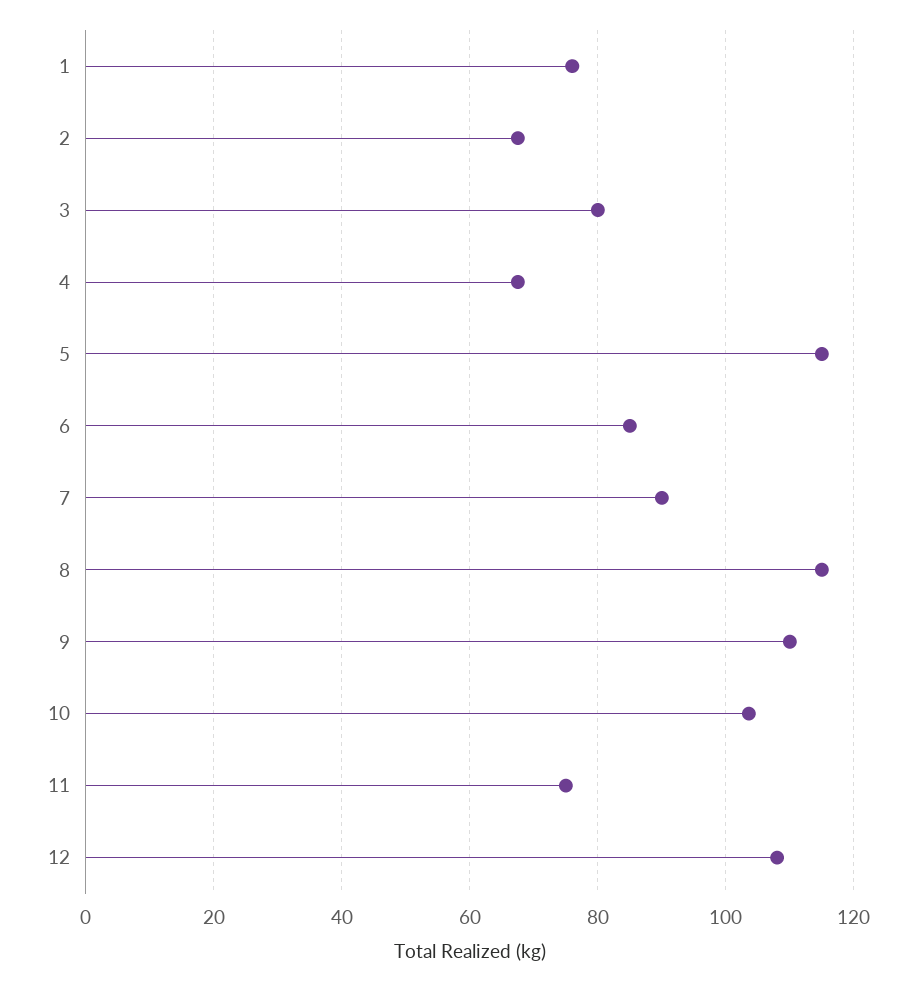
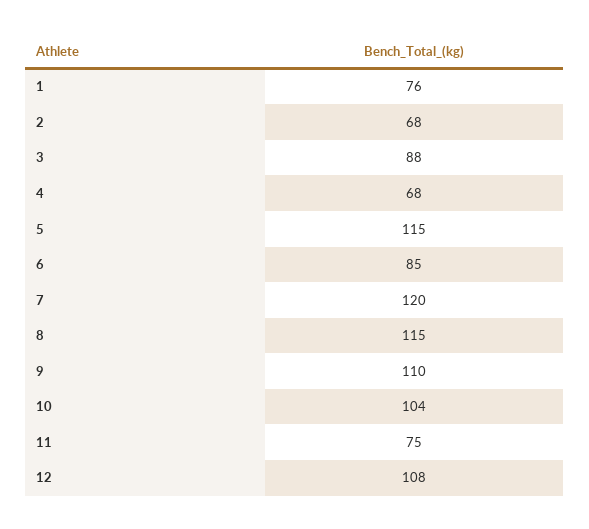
  {
    "1": 76,
    "2": 68,
-   "3": 80,
+   "3": 88,
    "4": 68,
    "5": 115,
    "6": 85,
-   "7": 90,
+   "7": 120,
    "8": 115,
    "9": 110,
    "10": 104,
    "11": 75,
    "12": 108
  }

